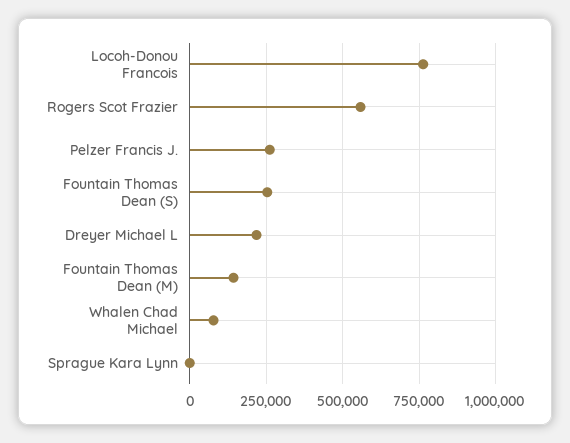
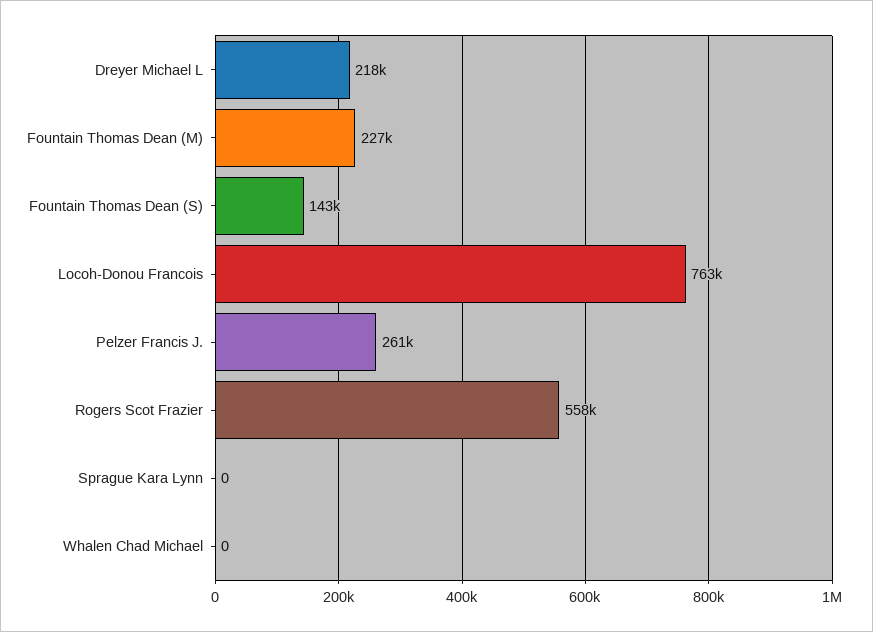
  {
    "Locoh-Donou Francois": 763000,
    "Rogers Scot Frazier": 558000,
    "Pelzer Francis J.": 261000,
-   "Fountain Thomas Dean (S)": 250000,
+   "Fountain Thomas Dean (S)": 143000,
    "Dreyer Michael L": 218000,
-   "Fountain Thomas Dean (M)": 150000,
+   "Fountain Thomas Dean (M)": 227000,
-   "Whalen Chad Michael": 75000,
+   "Whalen Chad Michael": 0,
    "Sprague Kara Lynn": 0
  }

